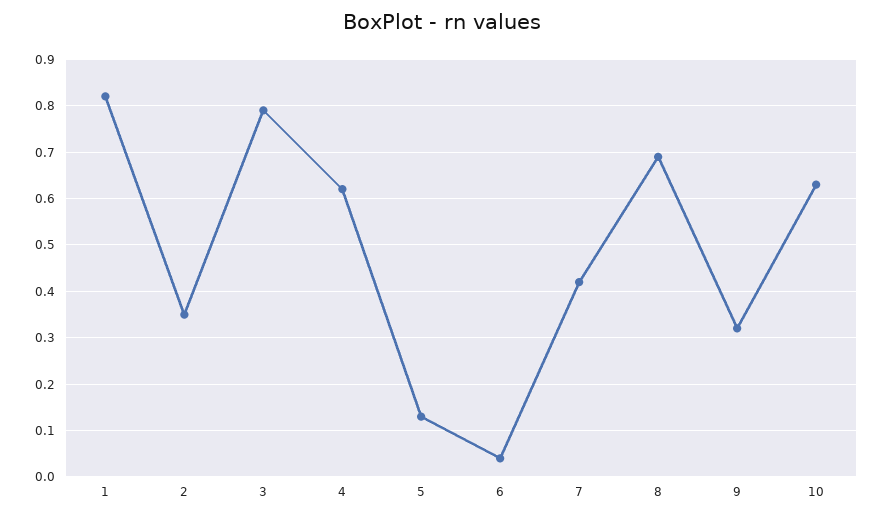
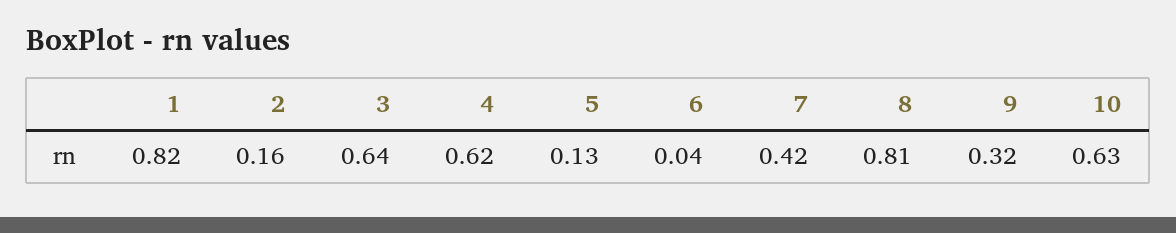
  {
    "1": 0.82,
-   "2": 0.35,
+   "2": 0.16,
-   "3": 0.8,
+   "3": 0.64,
    "4": 0.62,
    "5": 0.13,
    "6": 0.04,
    "7": 0.42,
-   "8": 0.7,
+   "8": 0.81,
    "9": 0.32,
    "10": 0.63
  }

